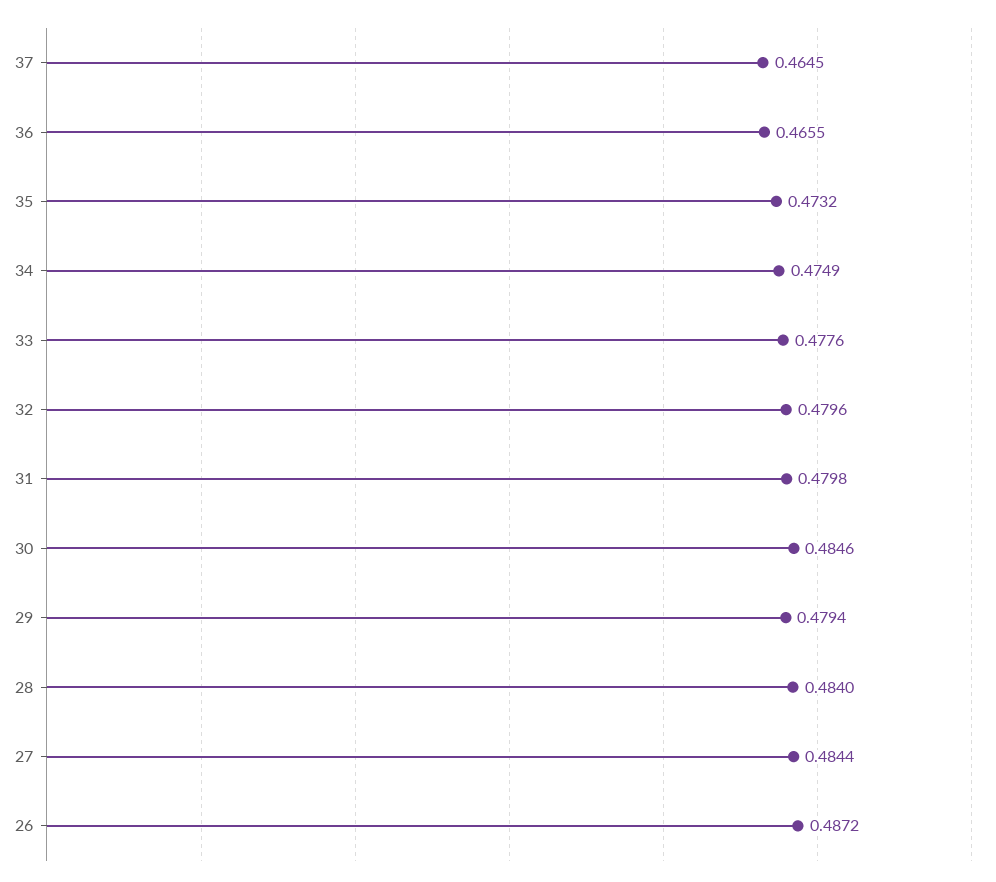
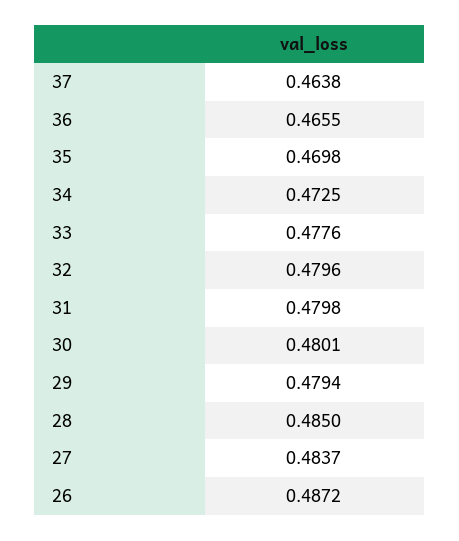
  {
-   "37": 0.4645,
+   "37": 0.4638,
    "36": 0.4655,
-   "35": 0.4732,
+   "35": 0.4698,
-   "34": 0.4749,
+   "34": 0.4725,
    "33": 0.4776,
    "32": 0.4796,
    "31": 0.4798,
-   "30": 0.4846,
+   "30": 0.4801,
    "29": 0.4794,
-   "28": 0.484,
+   "28": 0.485,
-   "27": 0.4844,
+   "27": 0.4837,
    "26": 0.4872
  }

